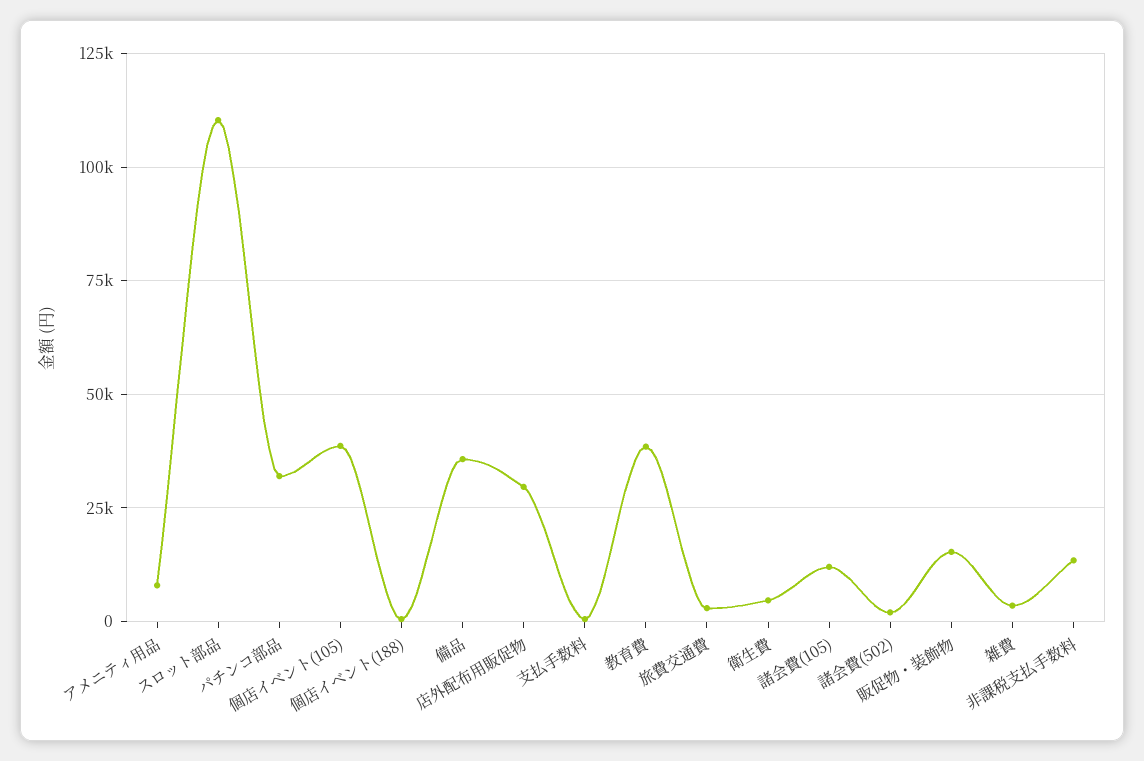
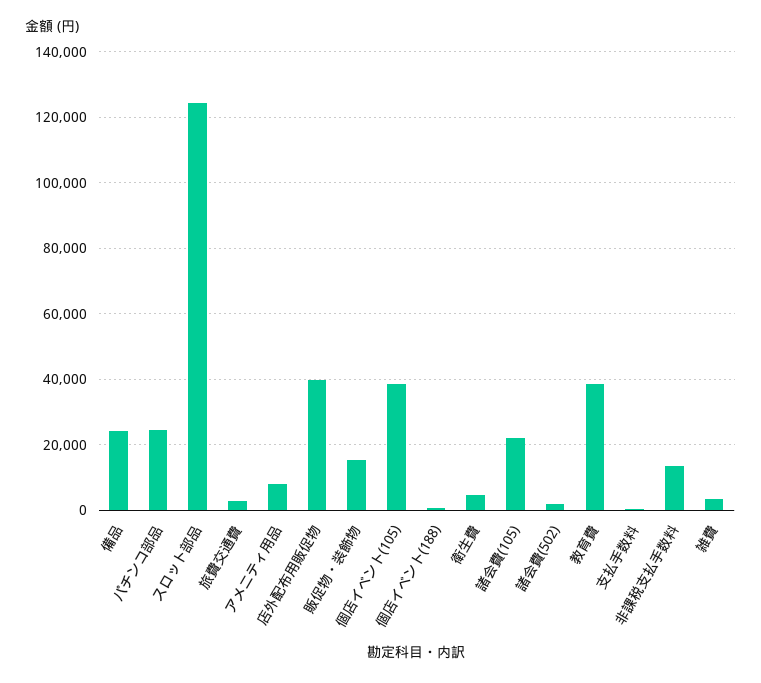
  {
    "アメニティ用品": 8000,
-   "スロット部品": 110000,
+   "スロット部品": 124000,
-   "パチンコ部品": 32500,
+   "パチンコ部品": 24000,
    "個店イベント(105)": 38000,
    "個店イベント(188)": 0,
-   "備品": 35000,
+   "備品": 24000,
-   "店外配布用販促物": 30000,
+   "店外配布用販促物": 40000,
    "支払手数料": 0,
    "教育費": 38000,
    "旅費交通費": 2000,
    "衛生費": 4000,
-   "諸会費(105)": 12500,
+   "諸会費(105)": 22000,
    "諸会費(502)": 2000,
    "販促物・装飾物": 16000,
    "雑費": 4000,
    "非課税支払手数料": 14000
  }

